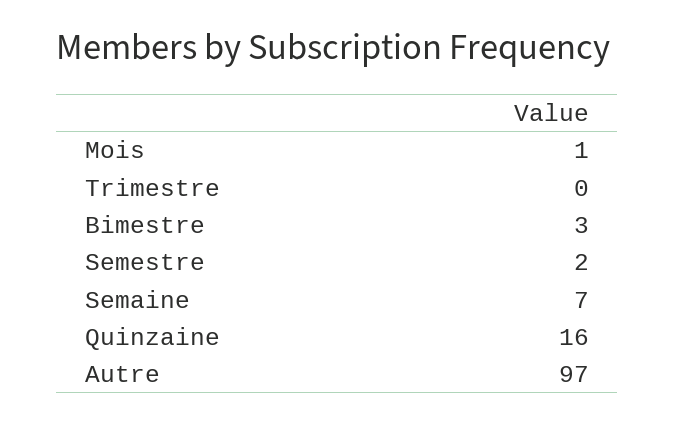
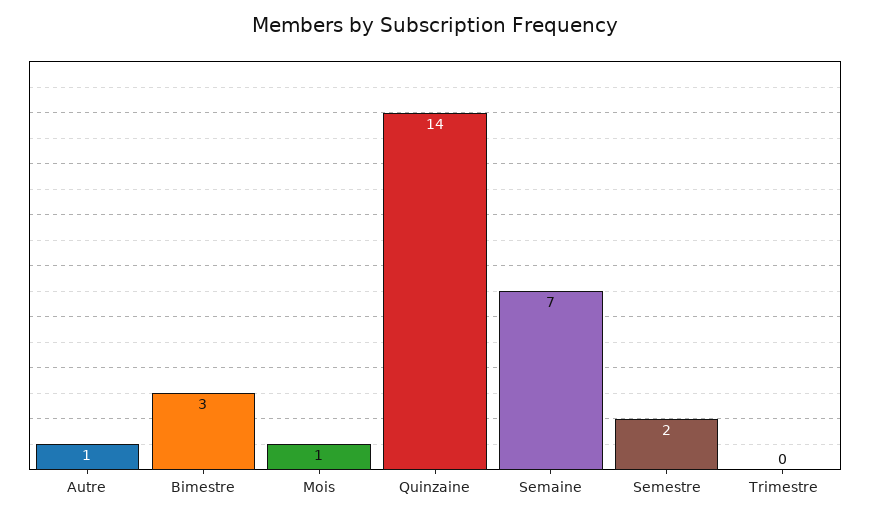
  {
    "Mois": 1,
    "Trimestre": 0,
    "Bimestre": 3,
    "Semestre": 2,
    "Semaine": 7,
-   "Quinzaine": 16,
+   "Quinzaine": 14,
-   "Autre": 97
+   "Autre": 1
  }

